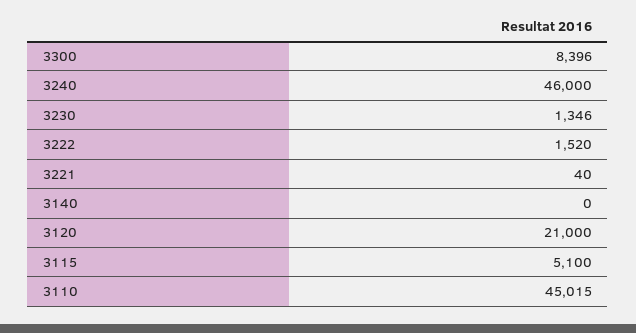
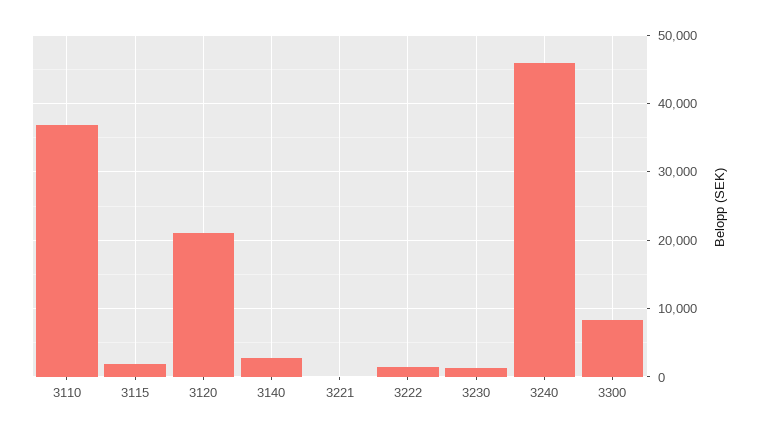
  {
    "3300": 8396,
    "3240": 46000,
    "3230": 1346,
    "3222": 1520,
    "3221": 40,
-   "3140": 0,
+   "3140": 3000,
    "3120": 21000,
-   "3115": 5100,
+   "3115": 2000,
-   "3110": 45015
+   "3110": 37000
  }

